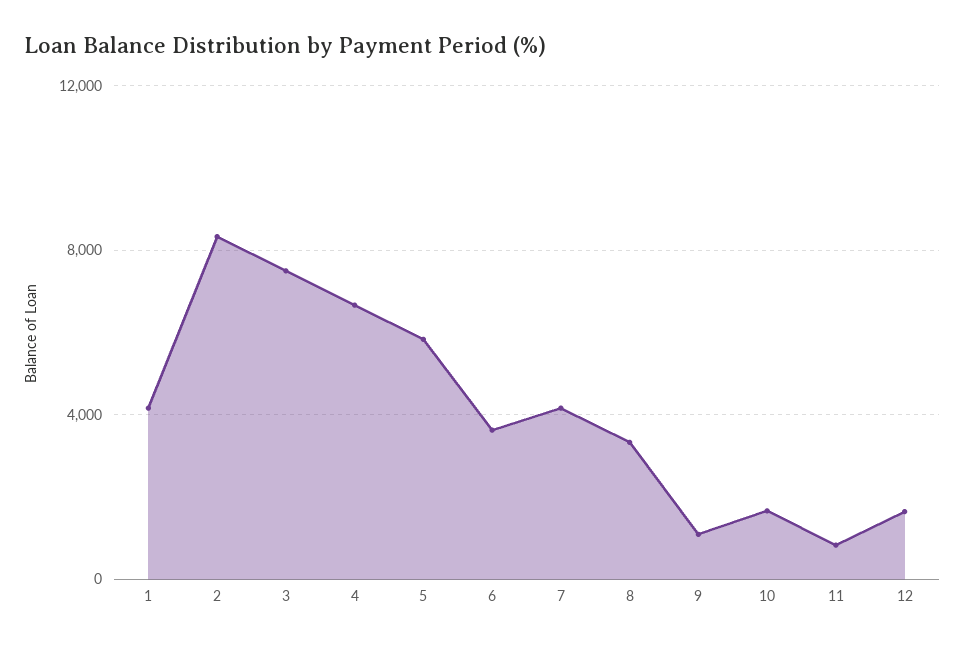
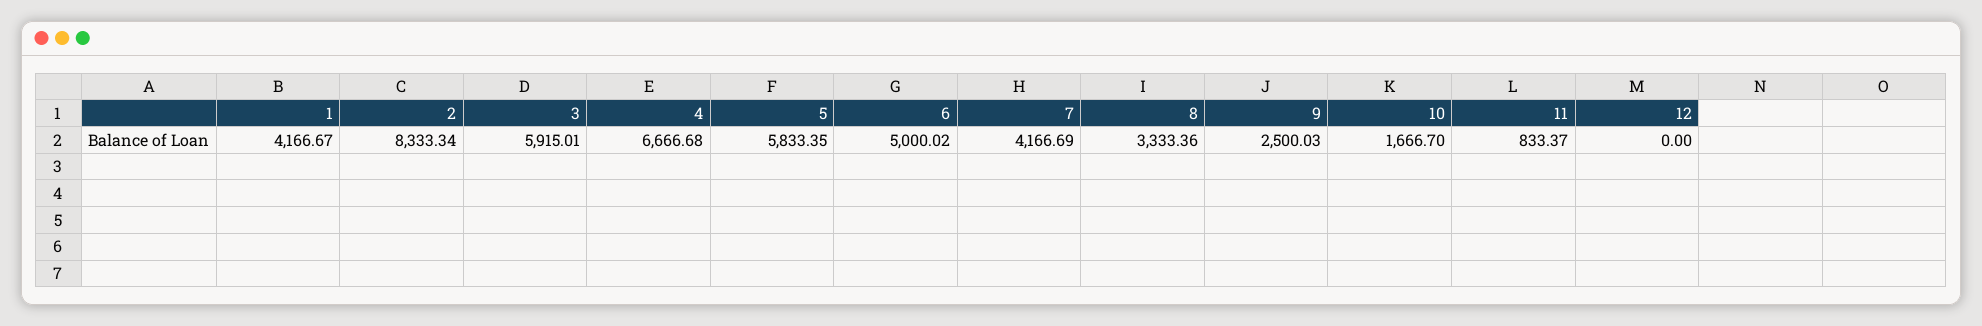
  {
    "1": 4166.67,
    "2": 8333.34,
-   "3": 7500,
+   "3": 5915.01,
    "4": 6666.68,
    "5": 5833.35,
-   "6": 3500,
+   "6": 5000.02,
    "7": 4166.69,
    "8": 3333.36,
-   "9": 1000,
+   "9": 2500.03,
    "10": 1666.7,
    "11": 833.37,
-   "12": 1500
+   "12": 0
  }

